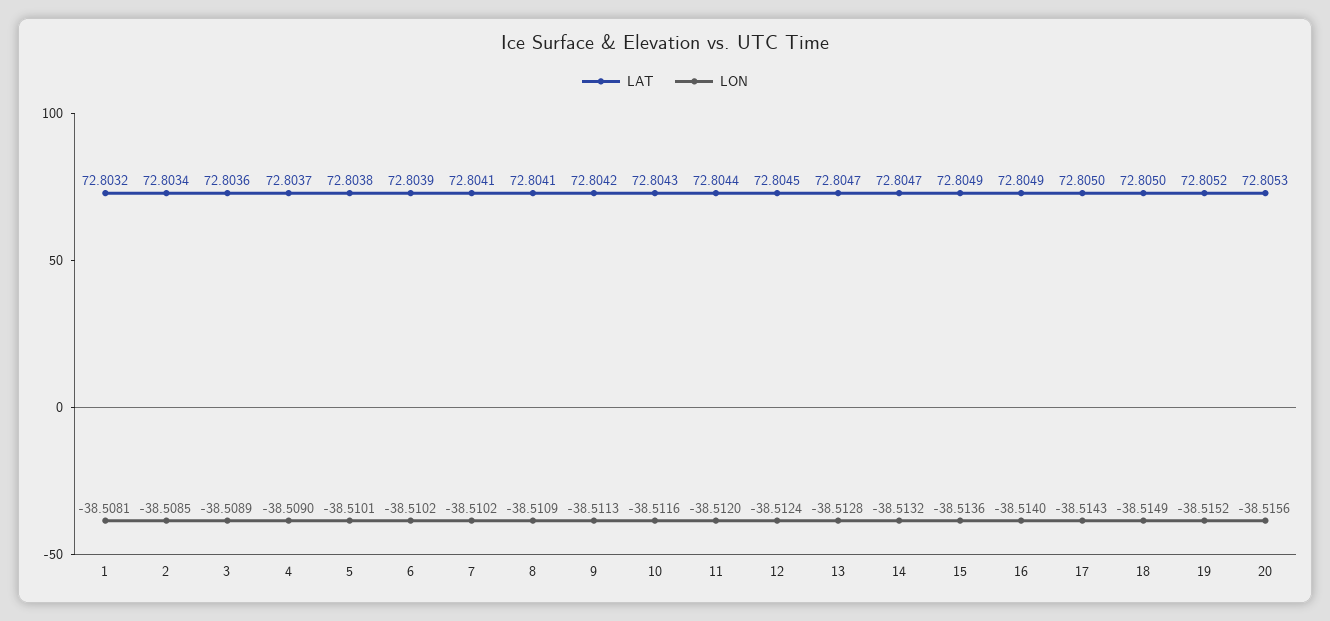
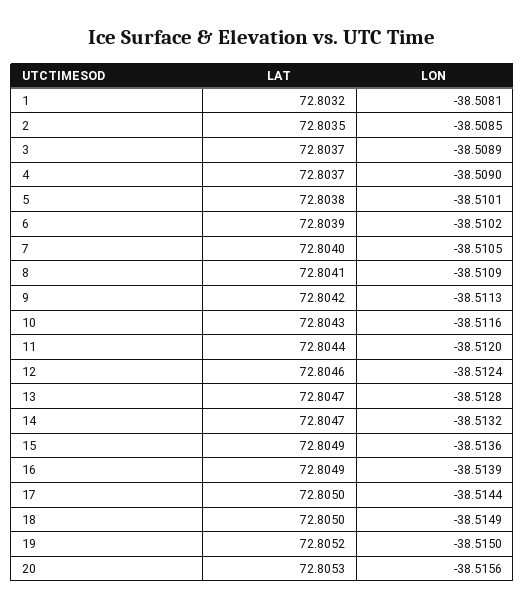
  {
    "LAT": {
      "1": 72.8032,
-     "2": 72.8034,
+     "2": 72.8035,
-     "3": 72.8036,
+     "3": 72.8037,
      "4": 72.8037,
      "5": 72.8038,
      "6": 72.8039,
-     "7": 72.8041,
+     "7": 72.804,
      "8": 72.8041,
      "9": 72.8042,
      "10": 72.8043,
      "11": 72.8044,
-     "12": 72.8045,
+     "12": 72.8046,
      "13": 72.8047,
      "14": 72.8047,
      "15": 72.8049,
      "16": 72.8049,
      "17": 72.805,
      "18": 72.805,
      "19": 72.8052,
      "20": 72.8053
    },
    "LON": {
      "1": -38.5081,
      "2": -38.5085,
      "3": -38.5089,
      "4": -38.509,
      "5": -38.5101,
      "6": -38.5102,
-     "7": -38.5102,
+     "7": -38.5105,
      "8": -38.5109,
      "9": -38.5113,
      "10": -38.5116,
      "11": -38.512,
      "12": -38.5124,
      "13": -38.5128,
      "14": -38.5132,
      "15": -38.5136,
-     "16": -38.514,
+     "16": -38.5139,
-     "17": -38.5143,
+     "17": -38.5144,
      "18": -38.5149,
-     "19": -38.5152,
+     "19": -38.515,
      "20": -38.5156
    }
  }

